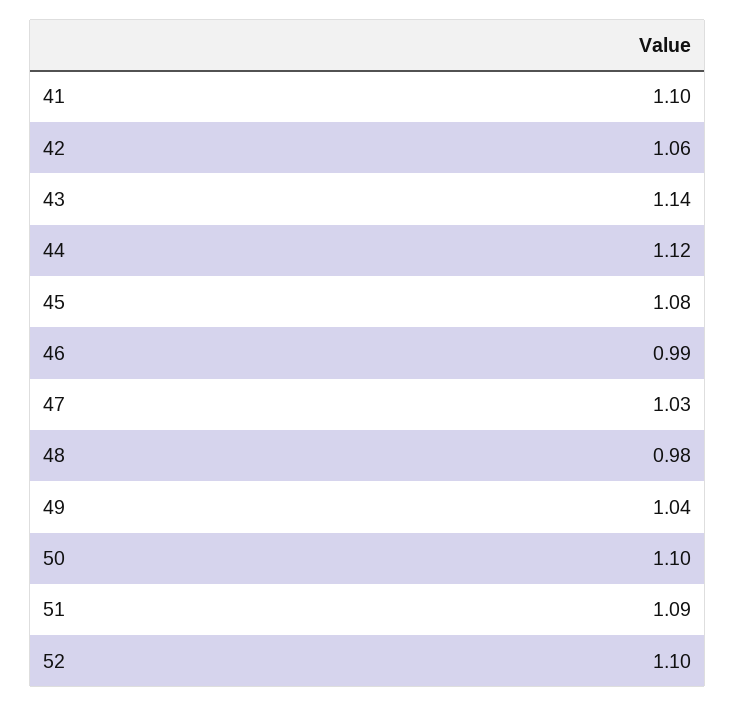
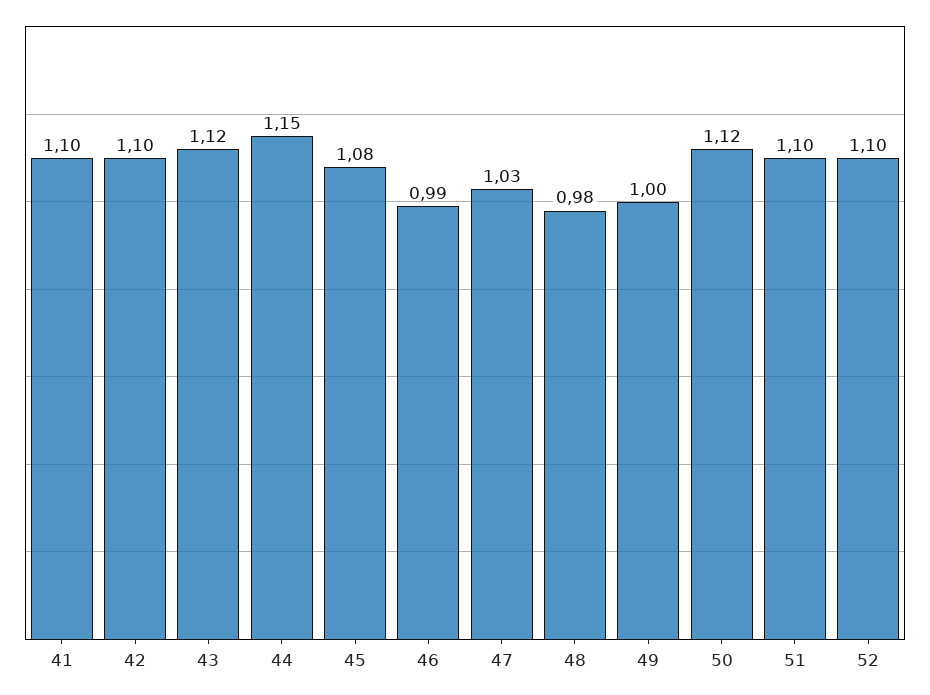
  {
    "41": 1.1,
-   "42": 1.06,
+   "42": 1.1,
-   "43": 1.14,
+   "43": 1.12,
-   "44": 1.12,
+   "44": 1.15,
    "45": 1.08,
    "46": 0.99,
    "47": 1.03,
    "48": 0.98,
-   "49": 1.04,
+   "49": 1,
-   "50": 1.1,
+   "50": 1.12,
-   "51": 1.09,
+   "51": 1.1,
    "52": 1.1
  }

